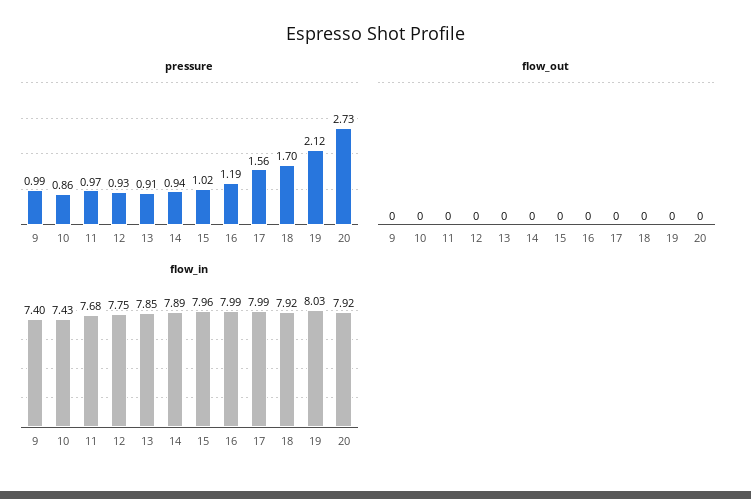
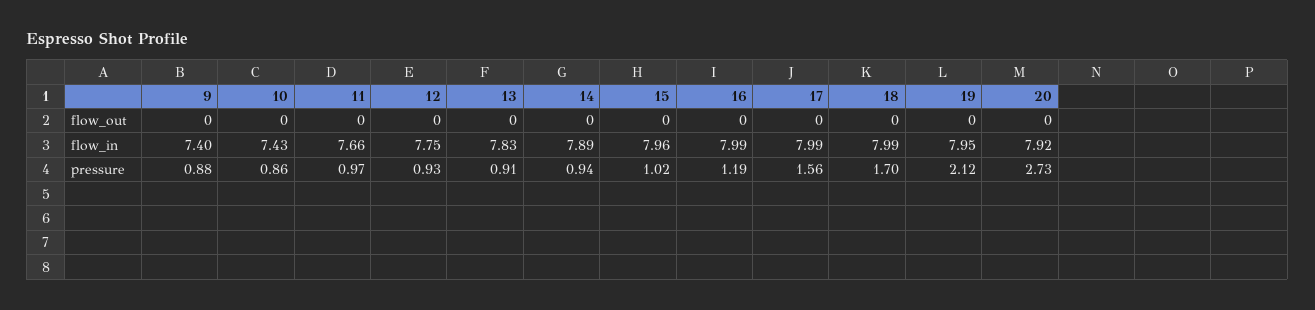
  {
    "pressure": {
-     "9": 0.99,
+     "9": 0.88,
      "10": 0.86,
      "11": 0.97,
      "12": 0.93,
      "13": 0.91,
      "14": 0.94,
      "15": 1.02,
      "16": 1.19,
      "17": 1.56,
      "18": 1.7,
      "19": 2.12,
      "20": 2.73
    },
    "flow_out": {
      "9": 0,
      "10": 0,
      "11": 0,
      "12": 0,
      "13": 0,
      "14": 0,
      "15": 0,
      "16": 0,
      "17": 0,
      "18": 0,
      "19": 0,
      "20": 0
    },
    "flow_in": {
      "9": 7.4,
      "10": 7.43,
-     "11": 7.68,
+     "11": 7.66,
      "12": 7.75,
-     "13": 7.85,
+     "13": 7.83,
      "14": 7.89,
      "15": 7.96,
      "16": 7.99,
      "17": 7.99,
-     "18": 7.92,
+     "18": 7.99,
-     "19": 8.03,
+     "19": 7.95,
      "20": 7.92
    }
  }

